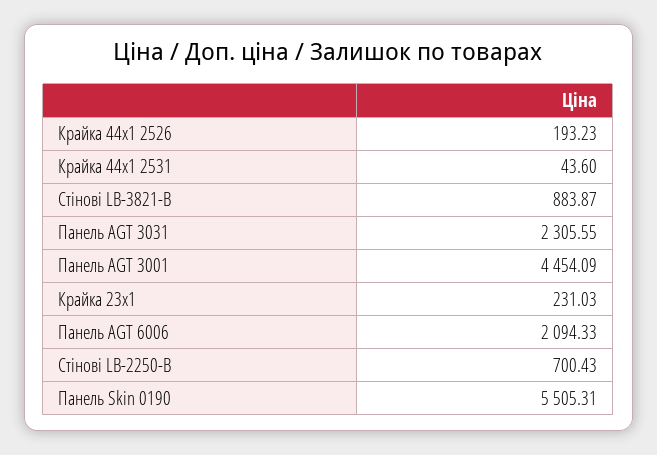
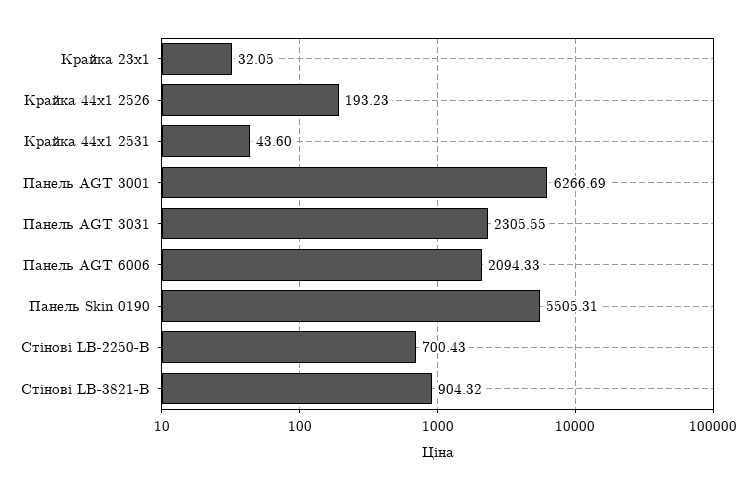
  {
    "Крайка 44x1 2526": 193.23,
    "Крайка 44x1 2531": 43.6,
-   "Стінові LB-3821-В": 883.87,
+   "Стінові LB-3821-В": 904.32,
    "Панель AGT 3031": 2305.55,
-   "Панель AGT 3001": 4454.09,
+   "Панель AGT 3001": 6266.69,
-   "Крайка 23x1": 231.03,
+   "Крайка 23x1": 32.05,
    "Панель AGT 6006": 2094.33,
    "Стінові LB-2250-В": 700.43,
    "Панель Skin 0190": 5505.31
  }

